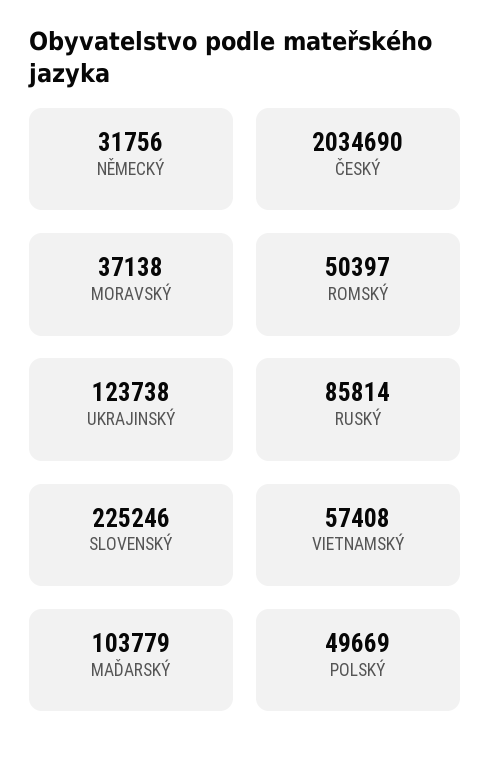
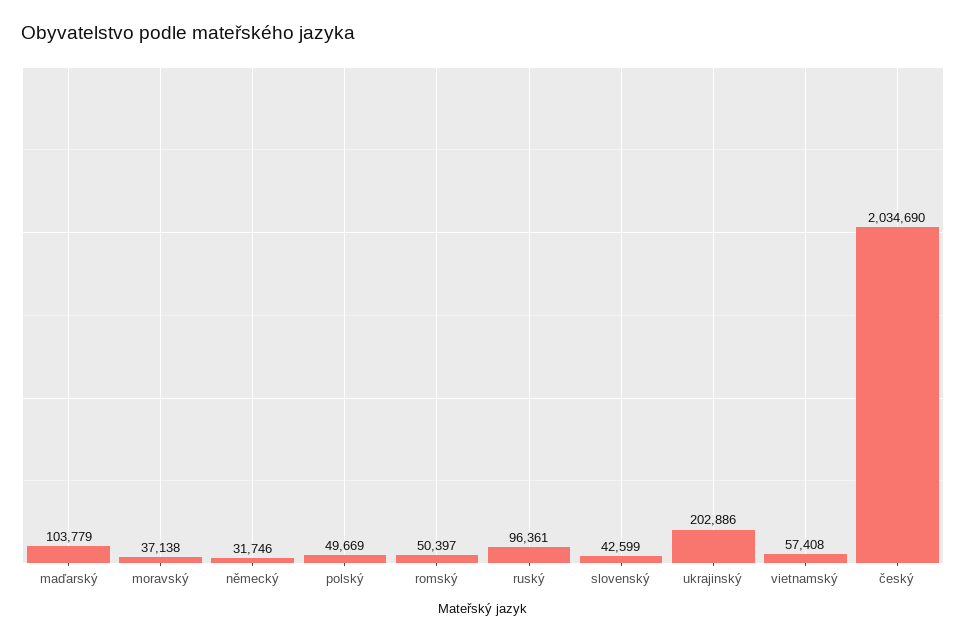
  {
-   "NĚMECKÝ": 31756,
+   "NĚMECKÝ": 31746,
    "ČESKÝ": 2034690,
    "MORAVSKÝ": 37138,
    "ROMSKÝ": 50397,
-   "UKRAJINSKÝ": 123738,
+   "UKRAJINSKÝ": 202886,
-   "RUSKÝ": 85814,
+   "RUSKÝ": 96361,
-   "SLOVENSKÝ": 225246,
+   "SLOVENSKÝ": 42599,
    "VIETNAMSKÝ": 57408,
    "MAĎARSKÝ": 103779,
    "POLSKÝ": 49669
  }

